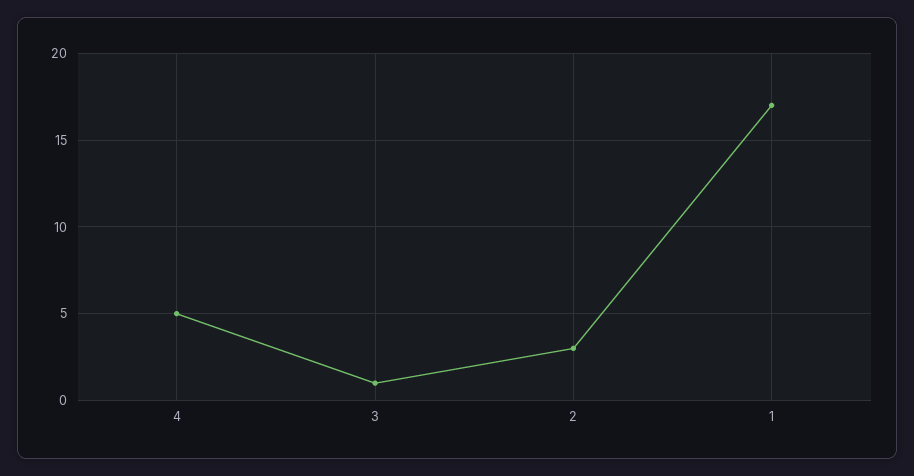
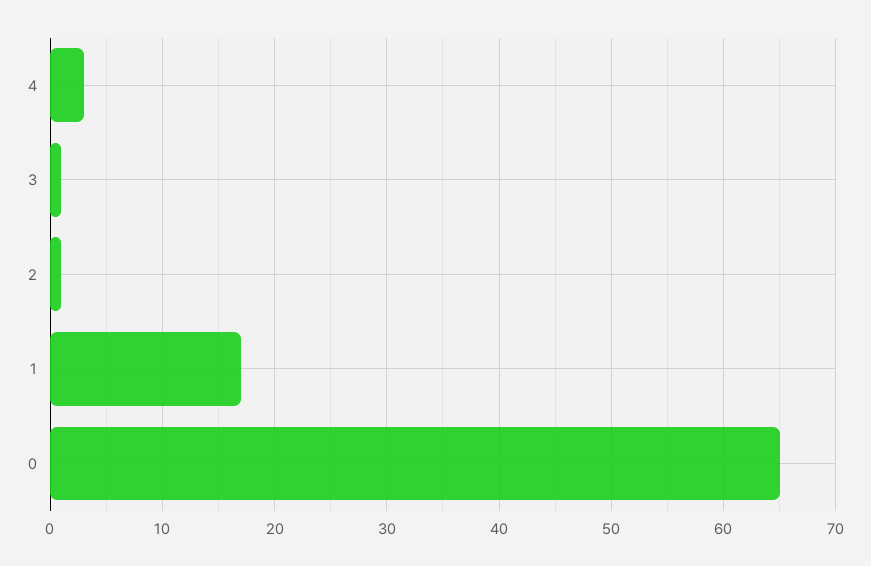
  {
-   "4": 5,
+   "4": 3,
    "3": 1,
-   "2": 3,
+   "2": 1,
-   "1": 17
+   "1": 17,
+   "0": 65
  }

